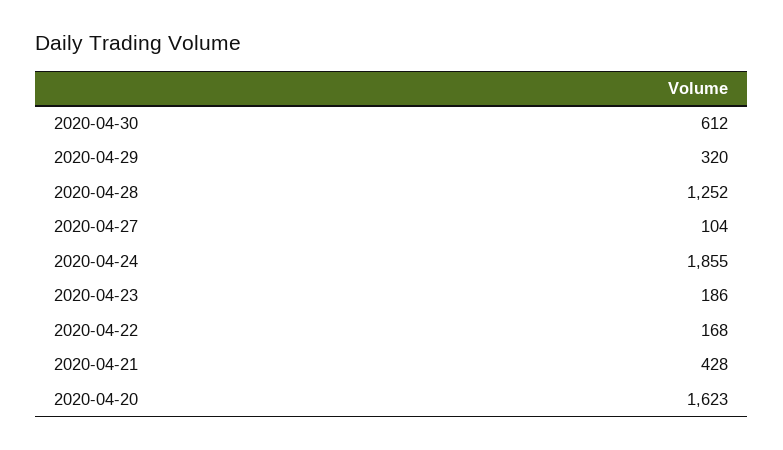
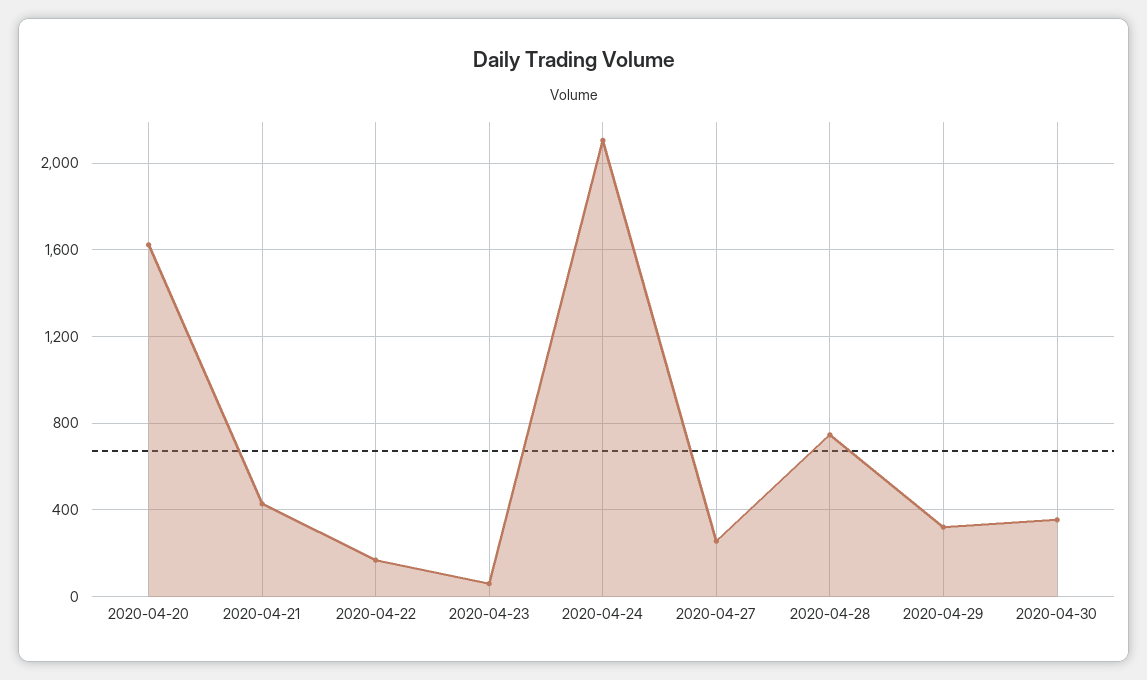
  {
-   "2020-04-30": 612,
+   "2020-04-30": 350,
    "2020-04-29": 320,
-   "2020-04-28": 1252,
+   "2020-04-28": 750,
-   "2020-04-27": 104,
+   "2020-04-27": 250,
-   "2020-04-24": 1855,
+   "2020-04-24": 2100,
-   "2020-04-23": 186,
+   "2020-04-23": 50,
    "2020-04-22": 168,
    "2020-04-21": 428,
    "2020-04-20": 1623
  }

